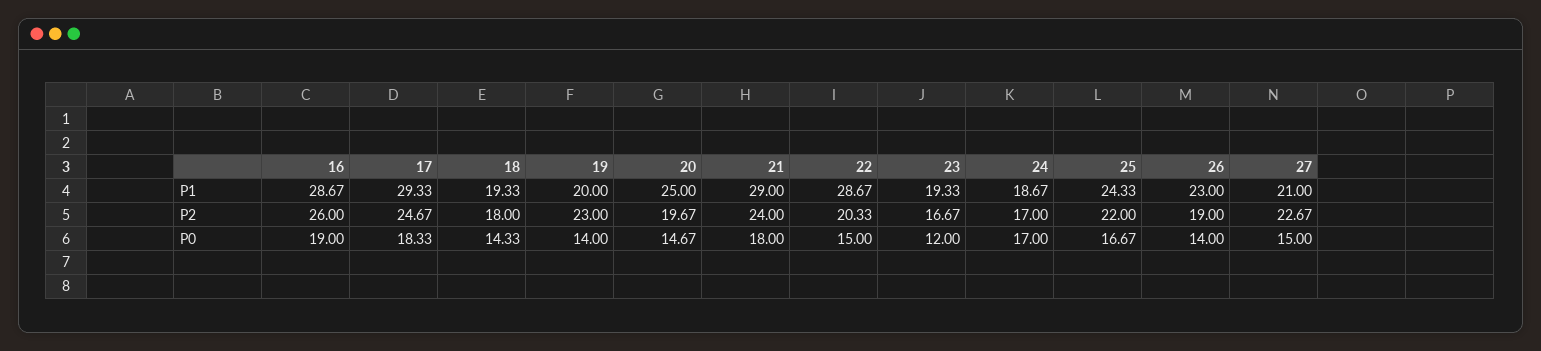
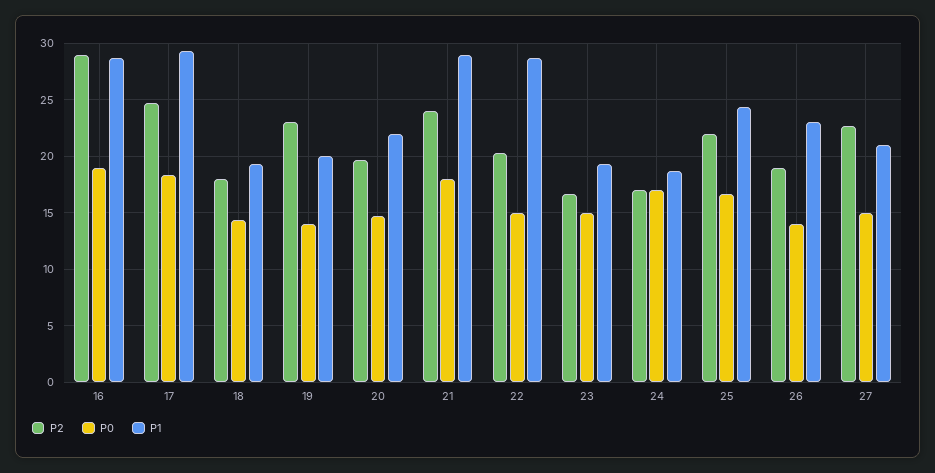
  {
    "P1": {
      "16": 28.67,
      "17": 29.33,
      "18": 19.33,
      "19": 20,
-     "20": 25,
+     "20": 22,
      "21": 29,
      "22": 28.67,
      "23": 19.33,
      "24": 18.67,
      "25": 24.33,
      "26": 23,
      "27": 21
    },
    "P2": {
-     "16": 26,
+     "16": 29,
      "17": 24.67,
      "18": 18,
      "19": 23,
      "20": 19.67,
      "21": 24,
      "22": 20.33,
      "23": 16.67,
      "24": 17,
      "25": 22,
      "26": 19,
      "27": 22.67
    },
    "P0": {
      "16": 19,
      "17": 18.33,
      "18": 14.33,
      "19": 14,
      "20": 14.67,
      "21": 18,
      "22": 15,
-     "23": 12,
+     "23": 15,
      "24": 17,
      "25": 16.67,
      "26": 14,
      "27": 15
    }
  }

